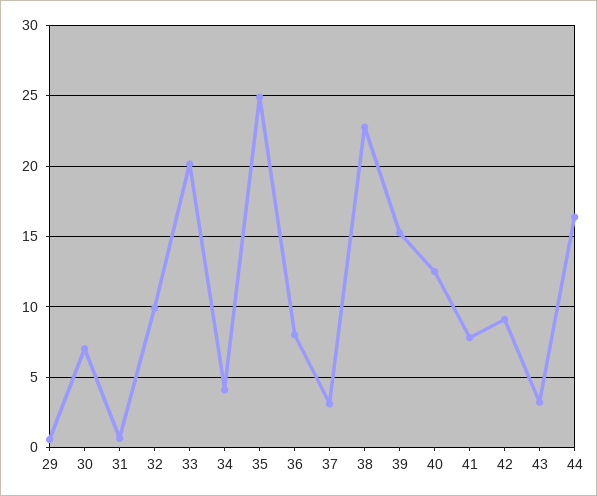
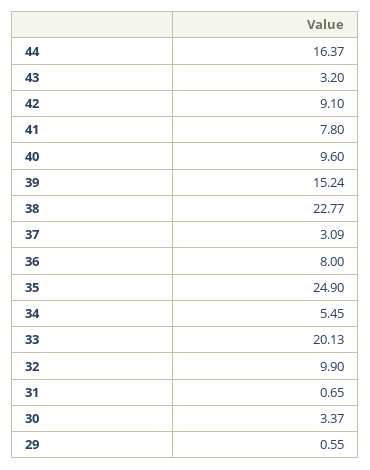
  {
    "29": 0.55,
-   "30": 7,
+   "30": 3.37,
    "31": 0.65,
    "32": 9.9,
    "33": 20.13,
-   "34": 4,
+   "34": 5.45,
    "35": 24.9,
    "36": 8,
    "37": 3.09,
    "38": 22.77,
    "39": 15.24,
-   "40": 12.5,
+   "40": 9.6,
    "41": 7.8,
    "42": 9.1,
    "43": 3.2,
    "44": 16.37
  }

